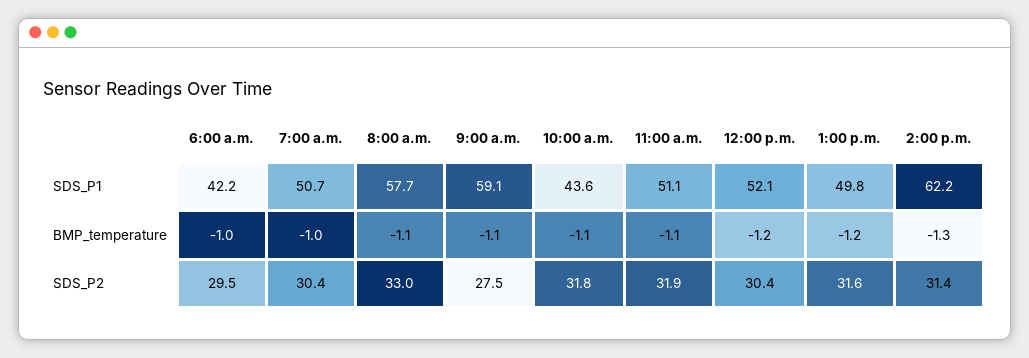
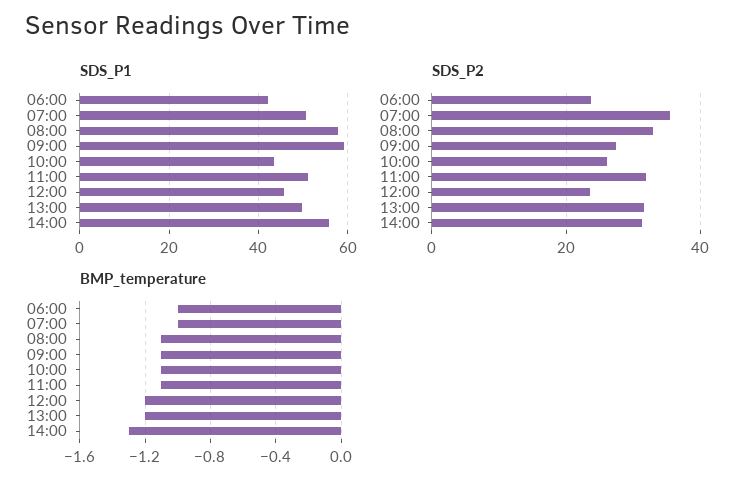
  {
    "SDS_P1": {
      "6:00 a.m.": 42.2,
      "7:00 a.m.": 50.7,
      "8:00 a.m.": 57.7,
      "9:00 a.m.": 59.1,
      "10:00 a.m.": 43.6,
      "11:00 a.m.": 51.1,
-     "12:00 p.m.": 52.1,
+     "12:00 p.m.": 46,
      "1:00 p.m.": 49.8,
-     "2:00 p.m.": 62.2
+     "2:00 p.m.": 56
    },
    "BMP_temperature": {
      "6:00 a.m.": -1,
      "7:00 a.m.": -1,
      "8:00 a.m.": -1.1,
      "9:00 a.m.": -1.1,
      "10:00 a.m.": -1.1,
      "11:00 a.m.": -1.1,
      "12:00 p.m.": -1.2,
      "1:00 p.m.": -1.2,
      "2:00 p.m.": -1.3
    },
    "SDS_P2": {
-     "6:00 a.m.": 29.5,
+     "6:00 a.m.": 24,
-     "7:00 a.m.": 30.4,
+     "7:00 a.m.": 36,
      "8:00 a.m.": 33,
      "9:00 a.m.": 27.5,
-     "10:00 a.m.": 31.8,
+     "10:00 a.m.": 26,
      "11:00 a.m.": 31.9,
-     "12:00 p.m.": 30.4,
+     "12:00 p.m.": 24,
      "1:00 p.m.": 31.6,
      "2:00 p.m.": 31.4
    }
  }

